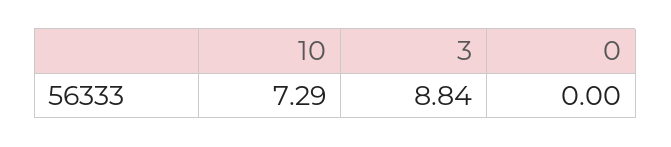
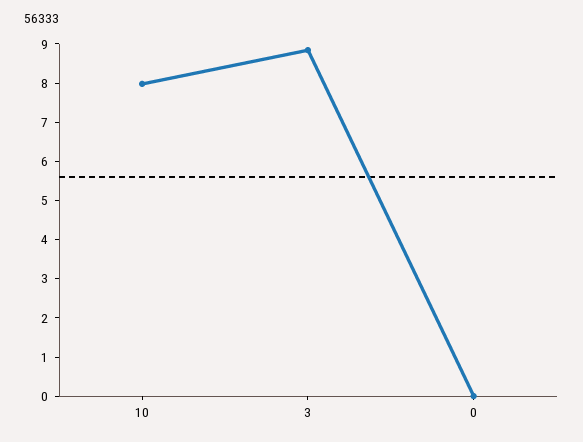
  {
-   "10": 7.29,
+   "10": 8,
    "3": 8.84,
    "0": 0
  }

